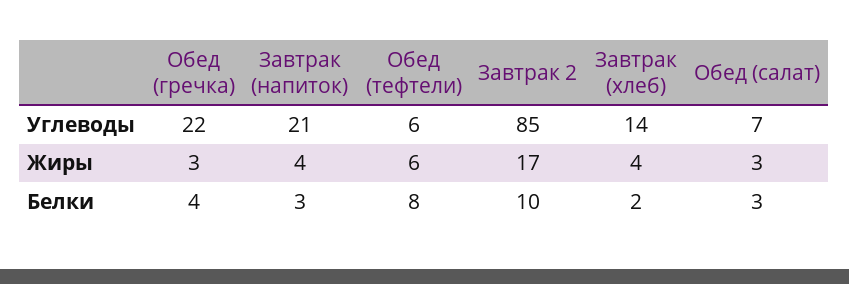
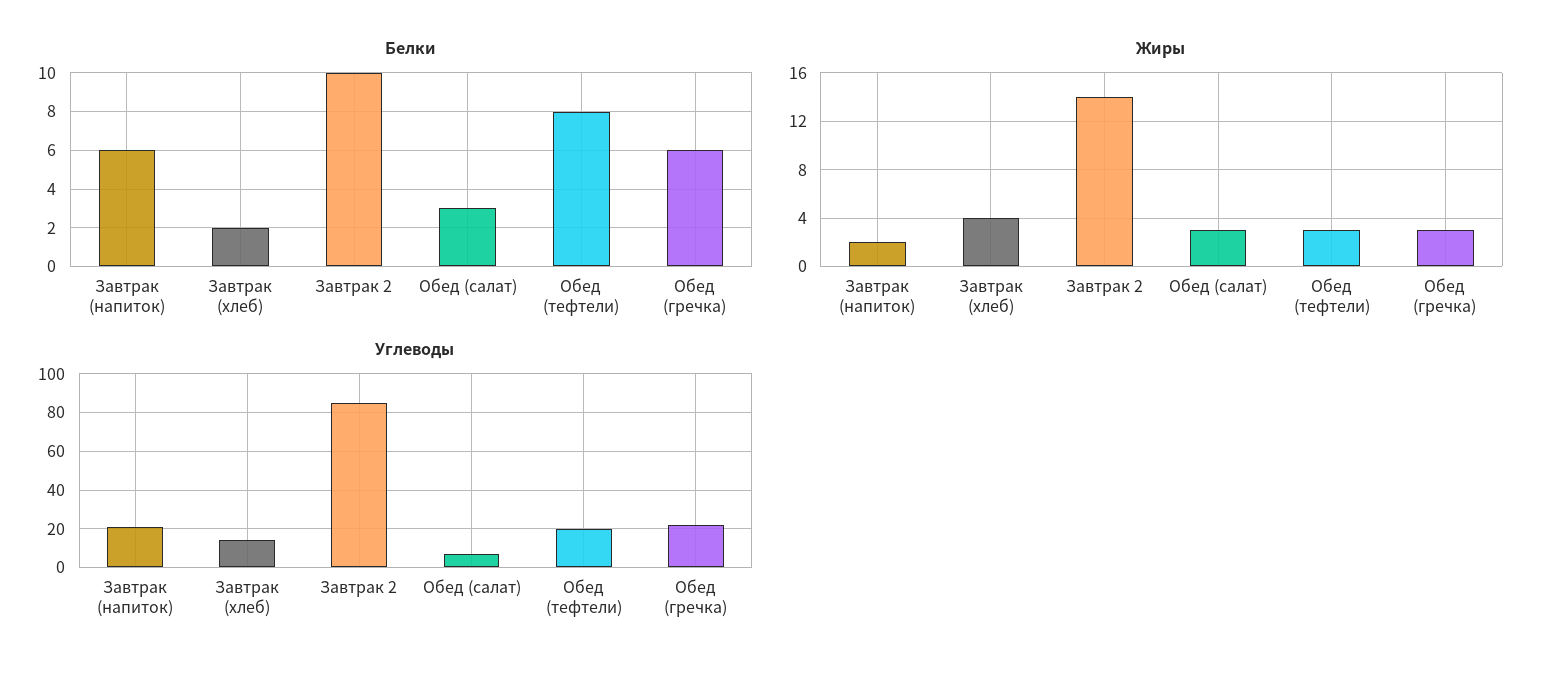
  {
    "Углеводы": {
      "Обед (гречка)": 22,
      "Завтрак (напиток)": 21,
-     "Обед (тефтели)": 6,
+     "Обед (тефтели)": 20,
      "Завтрак 2": 85,
      "Завтрак (хлеб)": 14,
      "Обед (салат)": 7
    },
    "Жиры": {
      "Обед (гречка)": 3,
-     "Завтрак (напиток)": 4,
+     "Завтрак (напиток)": 2,
-     "Обед (тефтели)": 6,
+     "Обед (тефтели)": 3,
-     "Завтрак 2": 17,
+     "Завтрак 2": 14,
      "Завтрак (хлеб)": 4,
      "Обед (салат)": 3
    },
    "Белки": {
-     "Обед (гречка)": 4,
+     "Обед (гречка)": 6,
-     "Завтрак (напиток)": 3,
+     "Завтрак (напиток)": 6,
      "Обед (тефтели)": 8,
      "Завтрак 2": 10,
      "Завтрак (хлеб)": 2,
      "Обед (салат)": 3
    }
  }

